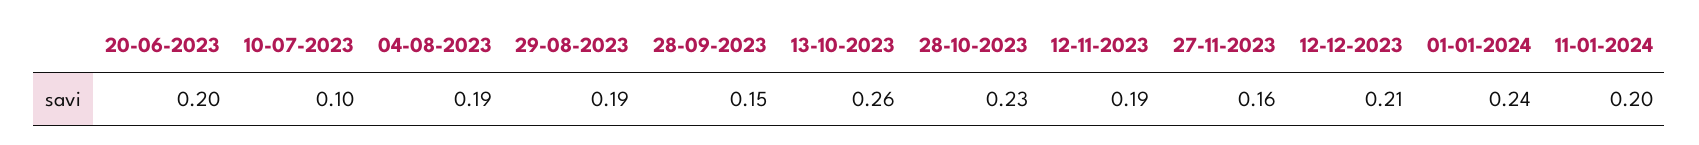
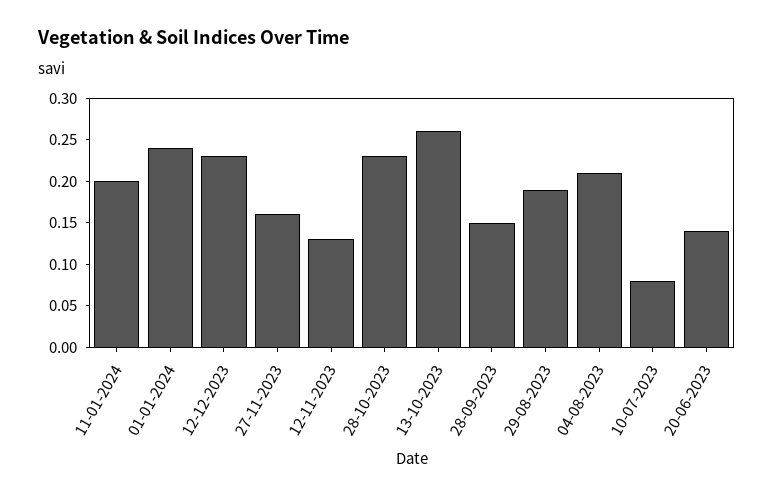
  {
-   "20-06-2023": 0.2,
+   "20-06-2023": 0.14,
-   "10-07-2023": 0.1,
+   "10-07-2023": 0.08,
-   "04-08-2023": 0.19,
+   "04-08-2023": 0.21,
    "29-08-2023": 0.19,
    "28-09-2023": 0.15,
    "13-10-2023": 0.26,
    "28-10-2023": 0.23,
-   "12-11-2023": 0.19,
+   "12-11-2023": 0.13,
    "27-11-2023": 0.16,
-   "12-12-2023": 0.21,
+   "12-12-2023": 0.23,
    "01-01-2024": 0.24,
    "11-01-2024": 0.2
  }

